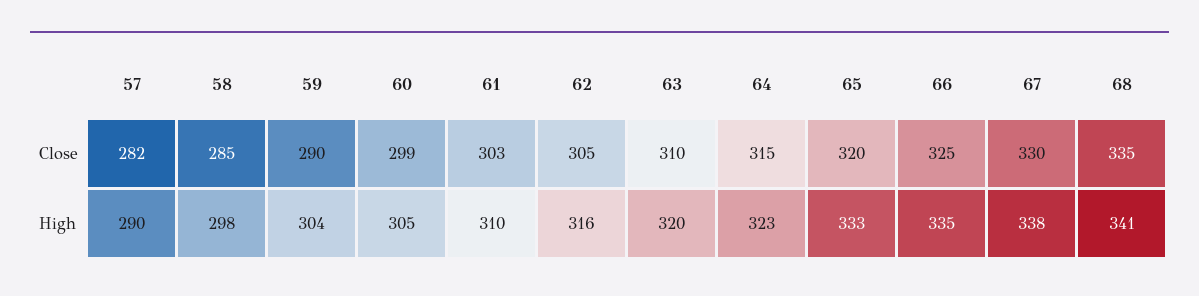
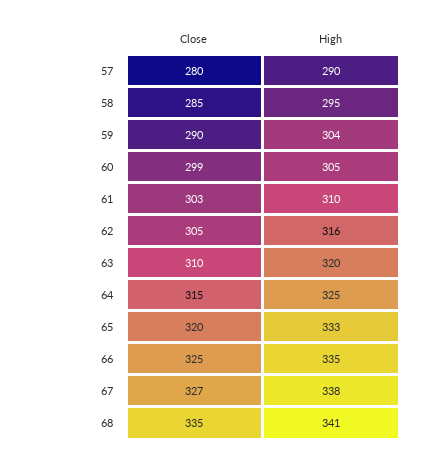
  {
    "57": {
-     "Close": 282,
+     "Close": 280,
      "High": 290
    },
    "58": {
      "Close": 285,
-     "High": 298
+     "High": 295
    },
    "59": {
      "Close": 290,
      "High": 304
    },
    "60": {
      "Close": 299,
      "High": 305
    },
    "61": {
      "Close": 303,
      "High": 310
    },
    "62": {
      "Close": 305,
      "High": 316
    },
    "63": {
      "Close": 310,
      "High": 320
    },
    "64": {
      "Close": 315,
-     "High": 323
+     "High": 325
    },
    "65": {
      "Close": 320,
      "High": 333
    },
    "66": {
      "Close": 325,
      "High": 335
    },
    "67": {
-     "Close": 330,
+     "Close": 327,
      "High": 338
    },
    "68": {
      "Close": 335,
      "High": 341
    }
  }

